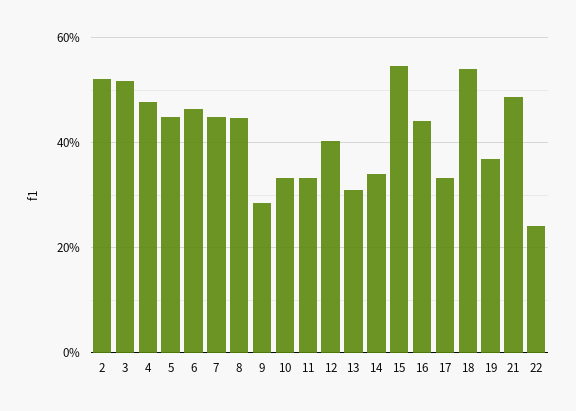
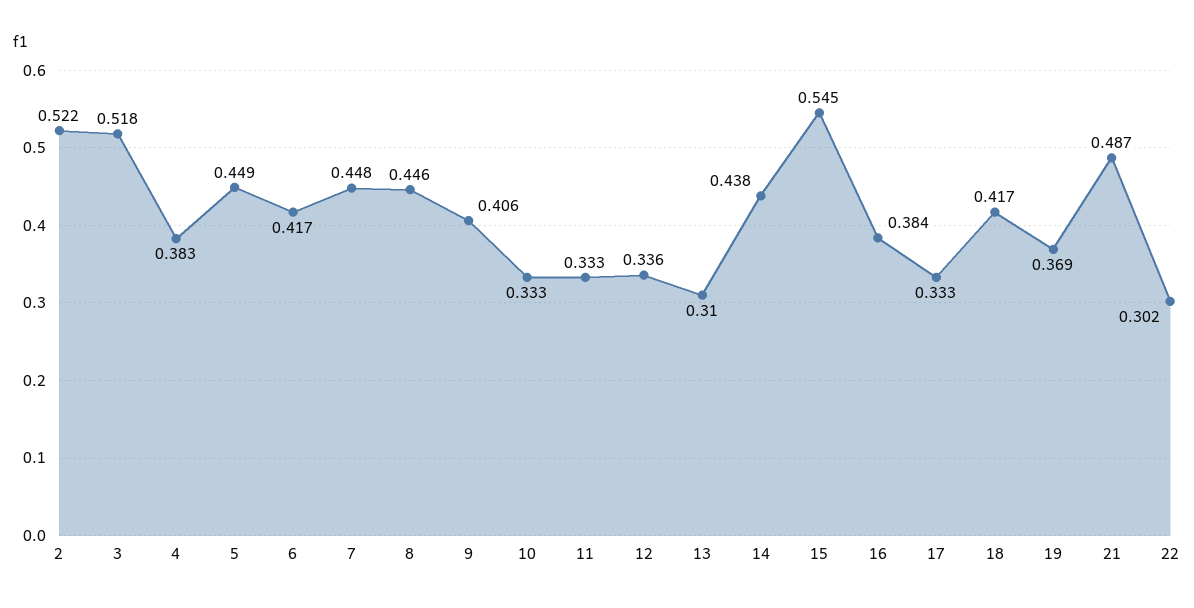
  {
    "2": 0.522,
    "3": 0.518,
-   "4": 0.48,
+   "4": 0.383,
    "5": 0.449,
-   "6": 0.46,
+   "6": 0.417,
    "7": 0.448,
    "8": 0.446,
-   "9": 0.28,
+   "9": 0.406,
    "10": 0.333,
    "11": 0.333,
-   "12": 0.4,
+   "12": 0.336,
    "13": 0.31,
-   "14": 0.34,
+   "14": 0.438,
    "15": 0.545,
-   "16": 0.44,
+   "16": 0.384,
    "17": 0.333,
-   "18": 0.54,
+   "18": 0.417,
    "19": 0.369,
    "21": 0.487,
-   "22": 0.24
+   "22": 0.302
  }

